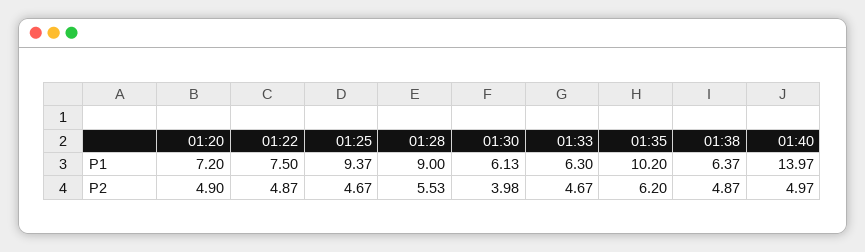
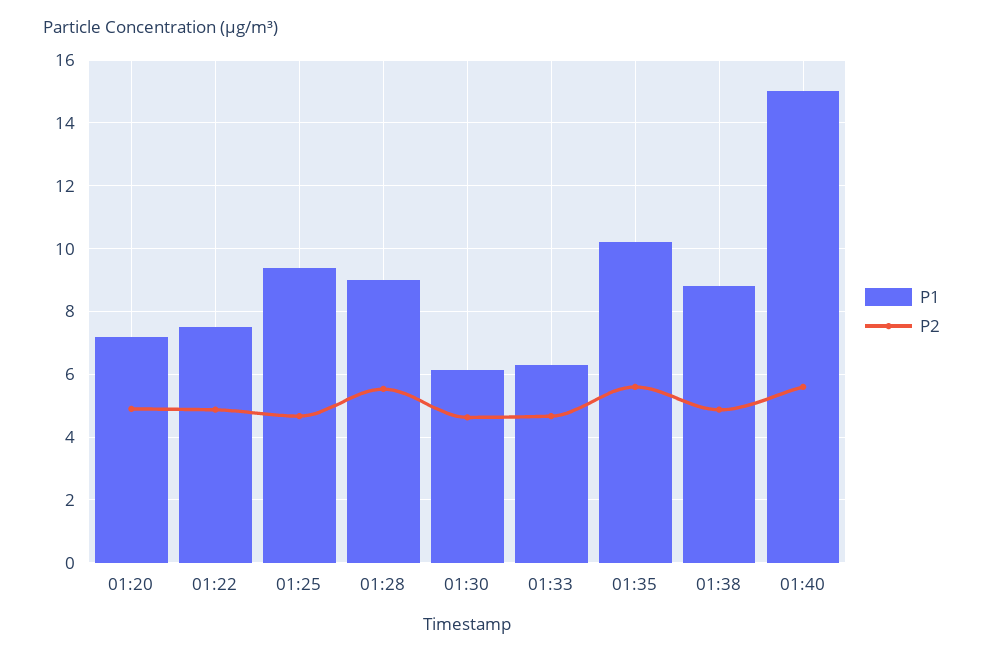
  {
    "P1": {
      "01:20": 7.2,
      "01:22": 7.5,
      "01:25": 9.37,
      "01:28": 9,
      "01:30": 6.13,
      "01:33": 6.3,
      "01:35": 10.2,
-     "01:38": 6.37,
+     "01:38": 8.8,
-     "01:40": 13.97
+     "01:40": 15
    },
    "P2": {
      "01:20": 4.9,
      "01:22": 4.87,
      "01:25": 4.67,
      "01:28": 5.53,
-     "01:30": 3.98,
+     "01:30": 4.6,
      "01:33": 4.67,
-     "01:35": 6.2,
+     "01:35": 5.6,
      "01:38": 4.87,
-     "01:40": 4.97
+     "01:40": 5.6
    }
  }

